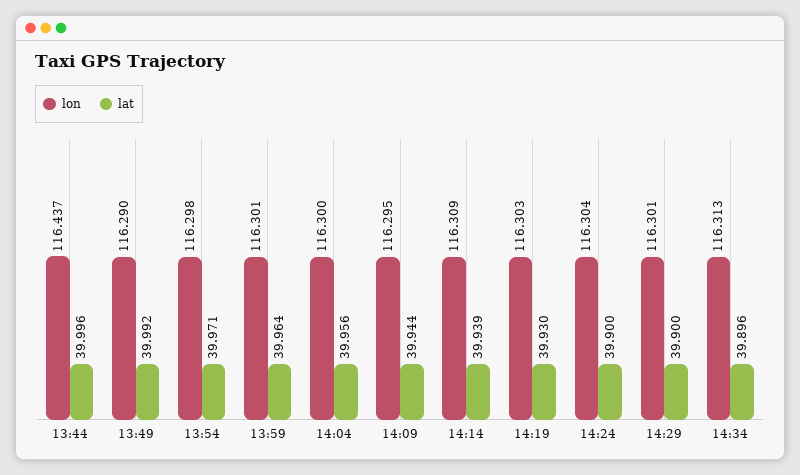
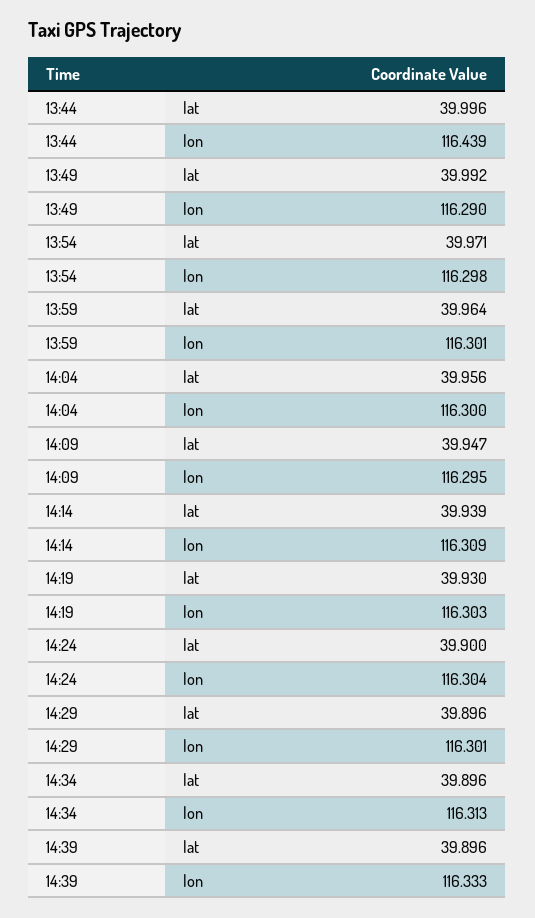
  {
    "lon": {
-     "13:44": 116.437,
+     "13:44": 116.439,
      "13:49": 116.29,
      "13:54": 116.298,
      "13:59": 116.301,
      "14:04": 116.3,
      "14:09": 116.295,
      "14:14": 116.309,
      "14:19": 116.303,
      "14:24": 116.304,
      "14:29": 116.301,
-     "14:34": 116.313
+     "14:34": 116.313,
+     "14:39": 116.333
    },
    "lat": {
      "13:44": 39.996,
      "13:49": 39.992,
      "13:54": 39.971,
      "13:59": 39.964,
      "14:04": 39.956,
-     "14:09": 39.944,
+     "14:09": 39.947,
      "14:14": 39.939,
      "14:19": 39.93,
      "14:24": 39.9,
-     "14:29": 39.9,
+     "14:29": 39.896,
-     "14:34": 39.896
+     "14:34": 39.896,
+     "14:39": 39.896
    }
  }

